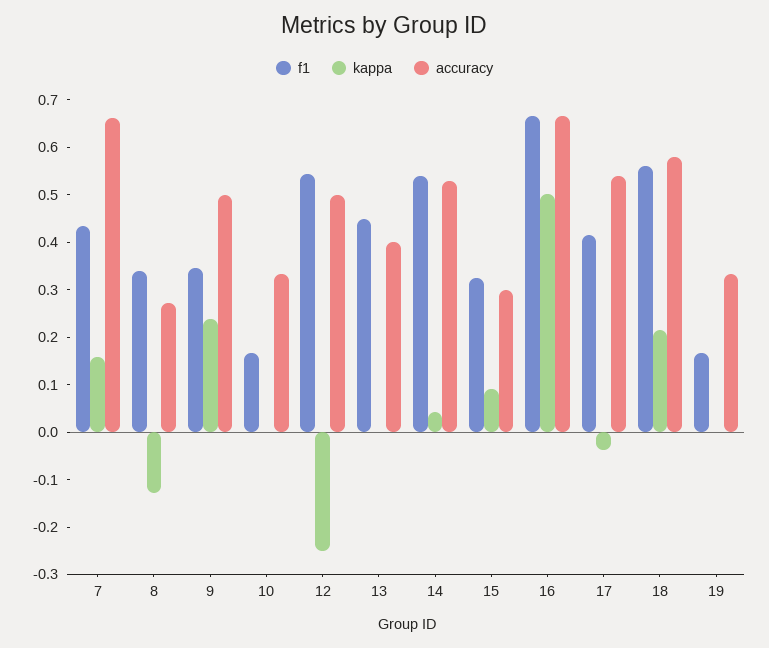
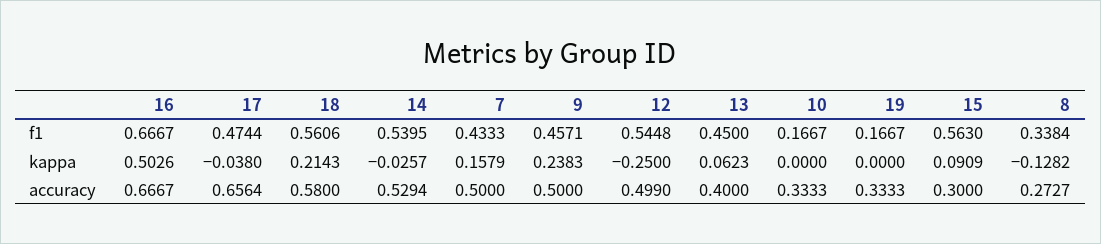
  {
    "f1": {
      "7": 0.4333,
      "8": 0.3384,
-     "9": 0.34,
+     "9": 0.4571,
      "10": 0.1667,
      "12": 0.5448,
      "13": 0.45,
      "14": 0.5395,
-     "15": 0.32,
+     "15": 0.563,
      "16": 0.6667,
-     "17": 0.42,
+     "17": 0.4744,
      "18": 0.5606,
      "19": 0.1667
    },
    "kappa": {
      "7": 0.1579,
      "8": -0.1282,
      "9": 0.2383,
      "10": 0,
      "12": -0.25,
-     "13": 0,
+     "13": 0.0623,
-     "14": 0.04,
+     "14": -0.0257,
      "15": 0.0909,
      "16": 0.5026,
      "17": -0.038,
      "18": 0.2143,
      "19": 0
    },
    "accuracy": {
-     "7": 0.66,
+     "7": 0.5,
      "8": 0.2727,
      "9": 0.5,
      "10": 0.3333,
      "12": 0.499,
      "13": 0.4,
      "14": 0.5294,
      "15": 0.3,
      "16": 0.6667,
-     "17": 0.54,
+     "17": 0.6564,
      "18": 0.58,
      "19": 0.3333
    }
  }

